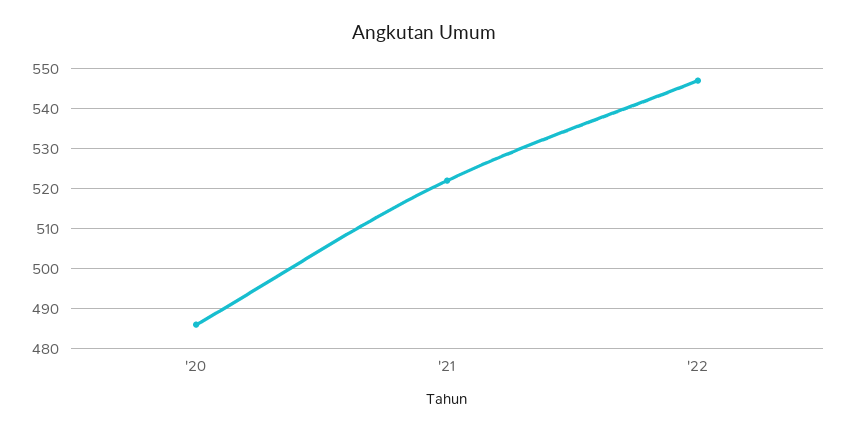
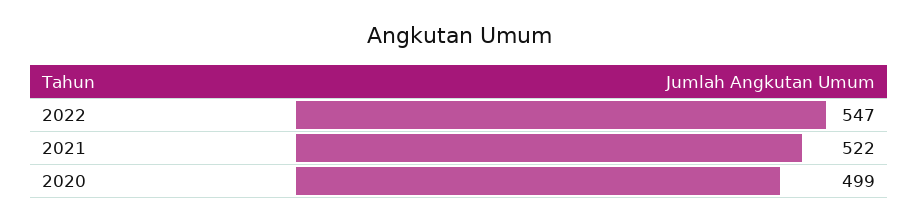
  {
-   "'20": 485,
+   "'20": 499,
    "'21": 522,
    "'22": 547
  }

